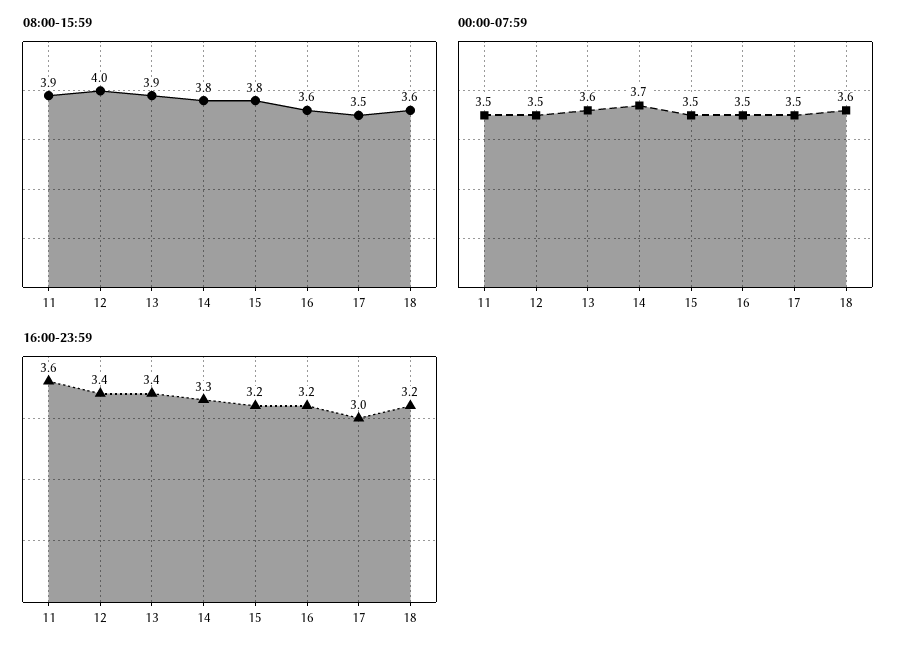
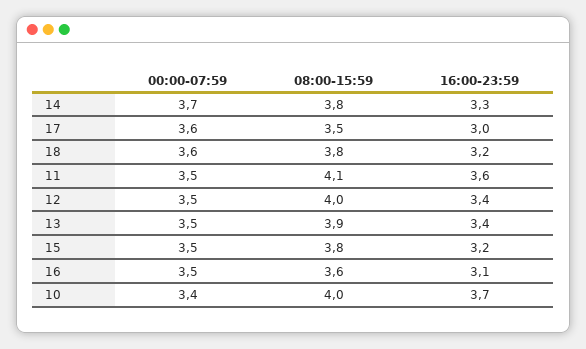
  {
    "08:00-15:59": {
-     "11": 3.9,
+     "11": 4.1,
      "12": 4,
      "13": 3.9,
      "14": 3.8,
      "15": 3.8,
      "16": 3.6,
      "17": 3.5,
-     "18": 3.6
+     "18": 3.8,
+     "10": 4
    },
    "00:00-07:59": {
      "11": 3.5,
      "12": 3.5,
-     "13": 3.6,
+     "13": 3.5,
      "14": 3.7,
      "15": 3.5,
      "16": 3.5,
-     "17": 3.5,
+     "17": 3.6,
-     "18": 3.6
+     "18": 3.6,
+     "10": 3.4
    },
    "16:00-23:59": {
      "11": 3.6,
      "12": 3.4,
      "13": 3.4,
      "14": 3.3,
      "15": 3.2,
-     "16": 3.2,
+     "16": 3.1,
      "17": 3,
-     "18": 3.2
+     "18": 3.2,
+     "10": 3.7
    }
  }

